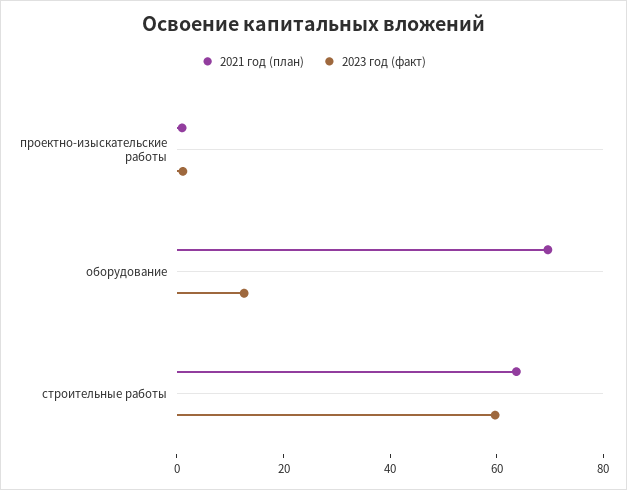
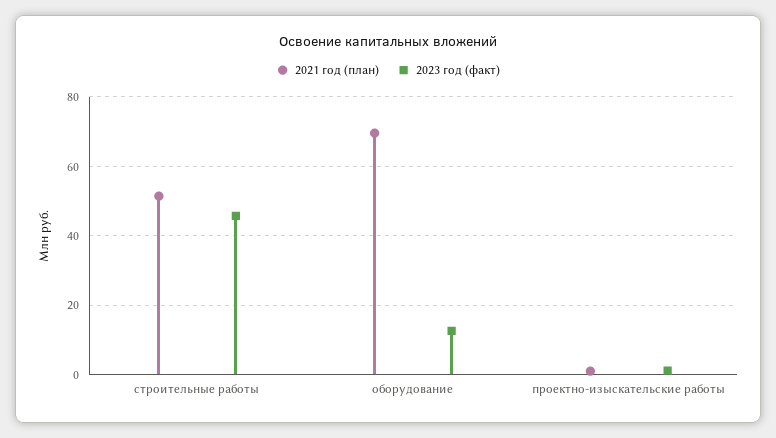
  {
    "2021 год (план)": {
      "проектно-изыскательские работы": 0,
      "оборудование": 70,
-     "строительные работы": 65
+     "строительные работы": 52
    },
    "2023 год (факт)": {
      "проектно-изыскательские работы": 2,
      "оборудование": 12,
-     "строительные работы": 60
+     "строительные работы": 46
    }
  }

